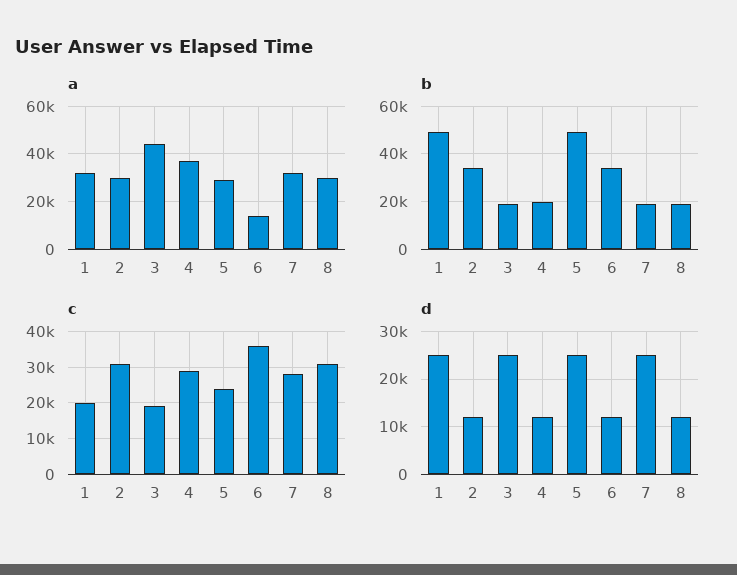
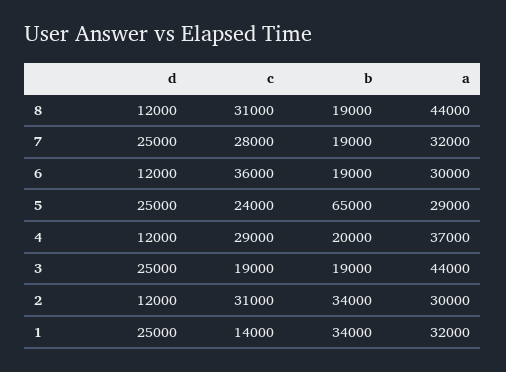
  {
    "a": {
      "1": 32000,
      "2": 30000,
      "3": 44000,
      "4": 37000,
      "5": 29000,
-     "6": 15000,
+     "6": 30000,
      "7": 32000,
-     "8": 30000
+     "8": 44000
    },
    "b": {
-     "1": 50000,
+     "1": 34000,
      "2": 34000,
      "3": 19000,
      "4": 20000,
-     "5": 50000,
+     "5": 65000,
-     "6": 35000,
+     "6": 19000,
      "7": 19000,
      "8": 19000
    },
    "c": {
-     "1": 20000,
+     "1": 14000,
      "2": 31000,
      "3": 19000,
      "4": 29000,
      "5": 24000,
      "6": 36000,
      "7": 28000,
      "8": 31000
    },
    "d": {
      "1": 25000,
      "2": 12000,
      "3": 25000,
      "4": 12000,
      "5": 25000,
      "6": 12000,
      "7": 25000,
      "8": 12000
    }
  }

